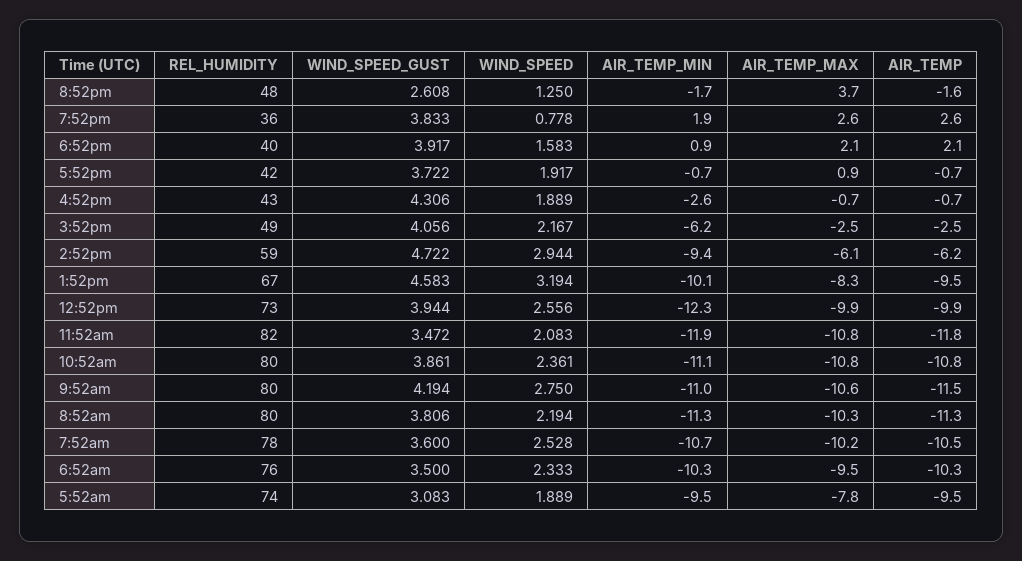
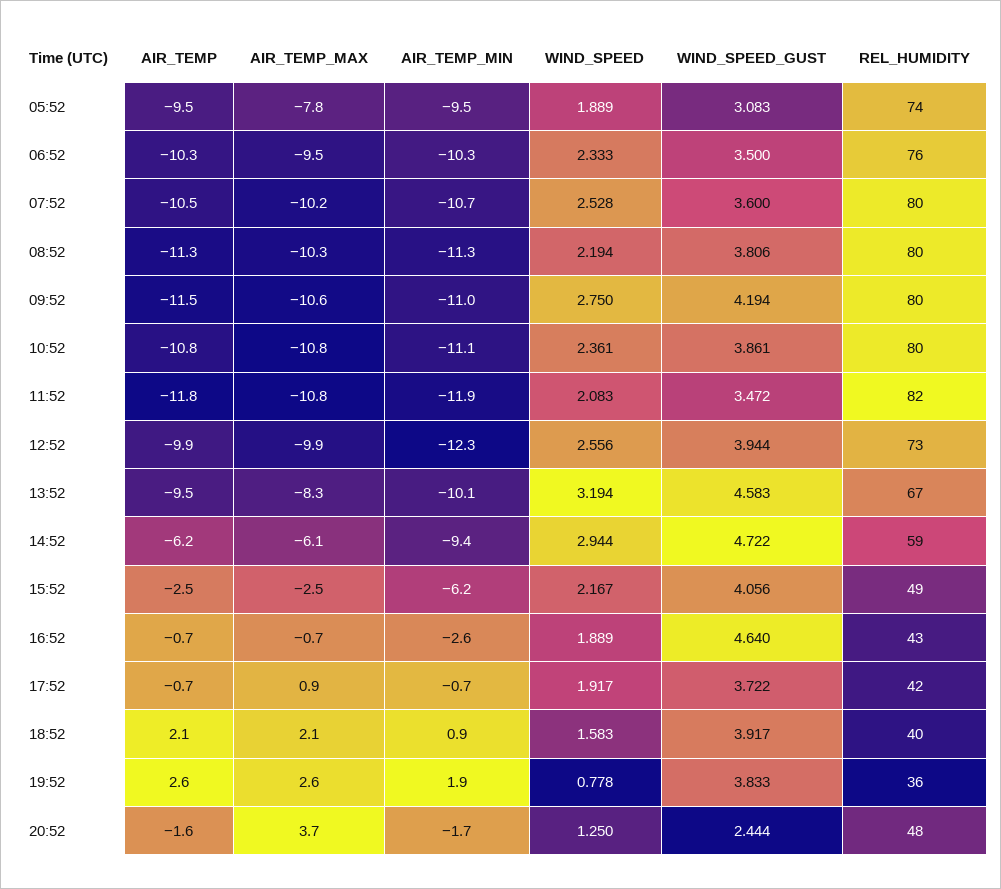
  {
    "REL_HUMIDITY": {
      "8:52pm": 48,
      "7:52pm": 36,
      "6:52pm": 40,
      "5:52pm": 42,
      "4:52pm": 43,
      "3:52pm": 49,
      "2:52pm": 59,
      "1:52pm": 67,
      "12:52pm": 73,
      "11:52am": 82,
      "10:52am": 80,
      "9:52am": 80,
      "8:52am": 80,
-     "7:52am": 78,
+     "7:52am": 80,
      "6:52am": 76,
      "5:52am": 74
    },
    "WIND_SPEED_GUST": {
-     "8:52pm": 2.608,
+     "8:52pm": 2.444,
      "7:52pm": 3.833,
      "6:52pm": 3.917,
      "5:52pm": 3.722,
-     "4:52pm": 4.306,
+     "4:52pm": 4.64,
      "3:52pm": 4.056,
      "2:52pm": 4.722,
      "1:52pm": 4.583,
      "12:52pm": 3.944,
      "11:52am": 3.472,
      "10:52am": 3.861,
      "9:52am": 4.194,
      "8:52am": 3.806,
      "7:52am": 3.6,
      "6:52am": 3.5,
      "5:52am": 3.083
    },
    "WIND_SPEED": {
      "8:52pm": 1.25,
      "7:52pm": 0.778,
      "6:52pm": 1.583,
      "5:52pm": 1.917,
      "4:52pm": 1.889,
      "3:52pm": 2.167,
      "2:52pm": 2.944,
      "1:52pm": 3.194,
      "12:52pm": 2.556,
      "11:52am": 2.083,
      "10:52am": 2.361,
      "9:52am": 2.75,
      "8:52am": 2.194,
      "7:52am": 2.528,
      "6:52am": 2.333,
      "5:52am": 1.889
    },
    "AIR_TEMP_MIN": {
      "8:52pm": -1.7,
      "7:52pm": 1.9,
      "6:52pm": 0.9,
      "5:52pm": -0.7,
      "4:52pm": -2.6,
      "3:52pm": -6.2,
      "2:52pm": -9.4,
      "1:52pm": -10.1,
      "12:52pm": -12.3,
      "11:52am": -11.9,
      "10:52am": -11.1,
      "9:52am": -11,
      "8:52am": -11.3,
      "7:52am": -10.7,
      "6:52am": -10.3,
      "5:52am": -9.5
    },
    "AIR_TEMP_MAX": {
      "8:52pm": 3.7,
      "7:52pm": 2.6,
      "6:52pm": 2.1,
      "5:52pm": 0.9,
      "4:52pm": -0.7,
      "3:52pm": -2.5,
      "2:52pm": -6.1,
      "1:52pm": -8.3,
      "12:52pm": -9.9,
      "11:52am": -10.8,
      "10:52am": -10.8,
      "9:52am": -10.6,
      "8:52am": -10.3,
      "7:52am": -10.2,
      "6:52am": -9.5,
      "5:52am": -7.8
    },
    "AIR_TEMP": {
      "8:52pm": -1.6,
      "7:52pm": 2.6,
      "6:52pm": 2.1,
      "5:52pm": -0.7,
      "4:52pm": -0.7,
      "3:52pm": -2.5,
      "2:52pm": -6.2,
      "1:52pm": -9.5,
      "12:52pm": -9.9,
      "11:52am": -11.8,
      "10:52am": -10.8,
      "9:52am": -11.5,
      "8:52am": -11.3,
      "7:52am": -10.5,
      "6:52am": -10.3,
      "5:52am": -9.5
    }
  }

